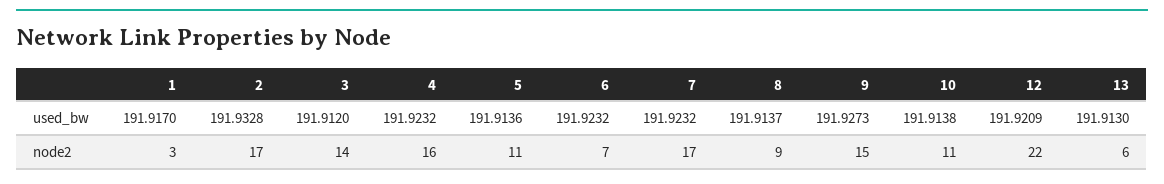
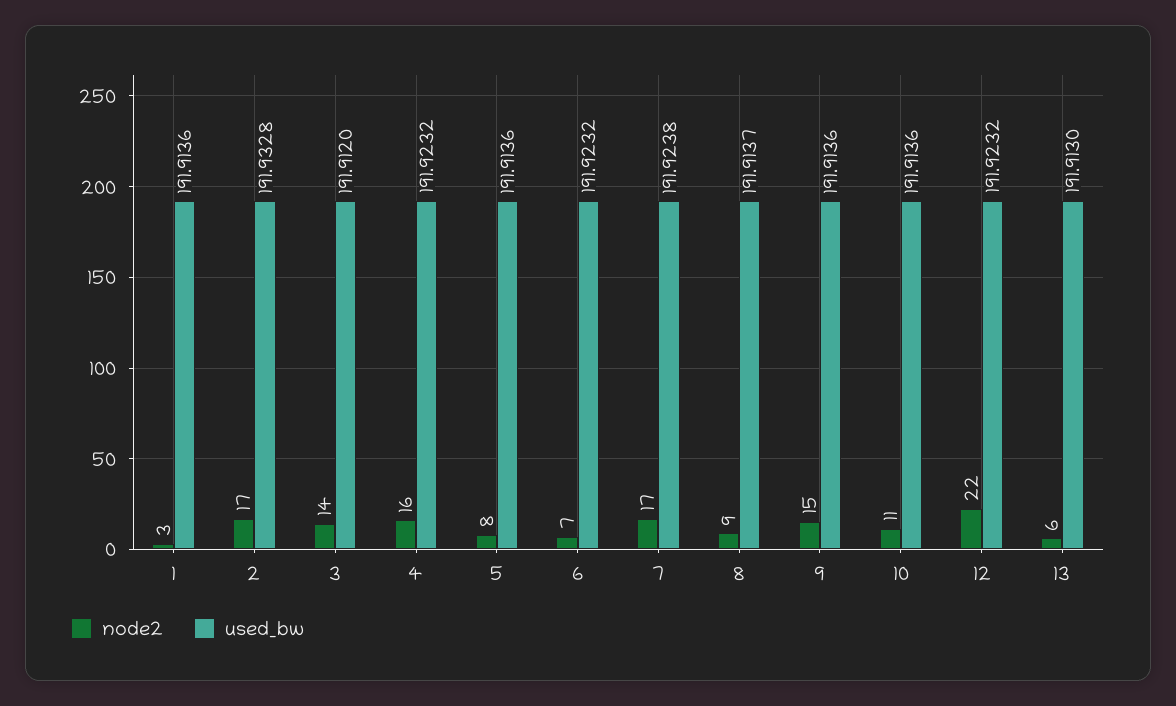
  {
    "used_bw": {
-     "1": 191.917,
+     "1": 191.9136,
      "2": 191.9328,
      "3": 191.912,
      "4": 191.9232,
      "5": 191.9136,
      "6": 191.9232,
-     "7": 191.9232,
+     "7": 191.9238,
      "8": 191.9137,
-     "9": 191.9273,
+     "9": 191.9136,
-     "10": 191.9138,
+     "10": 191.9136,
-     "12": 191.9209,
+     "12": 191.9232,
      "13": 191.913
    },
    "node2": {
      "1": 3,
      "2": 17,
      "3": 14,
      "4": 16,
-     "5": 11,
+     "5": 8,
      "6": 7,
      "7": 17,
      "8": 9,
      "9": 15,
      "10": 11,
      "12": 22,
      "13": 6
    }
  }

